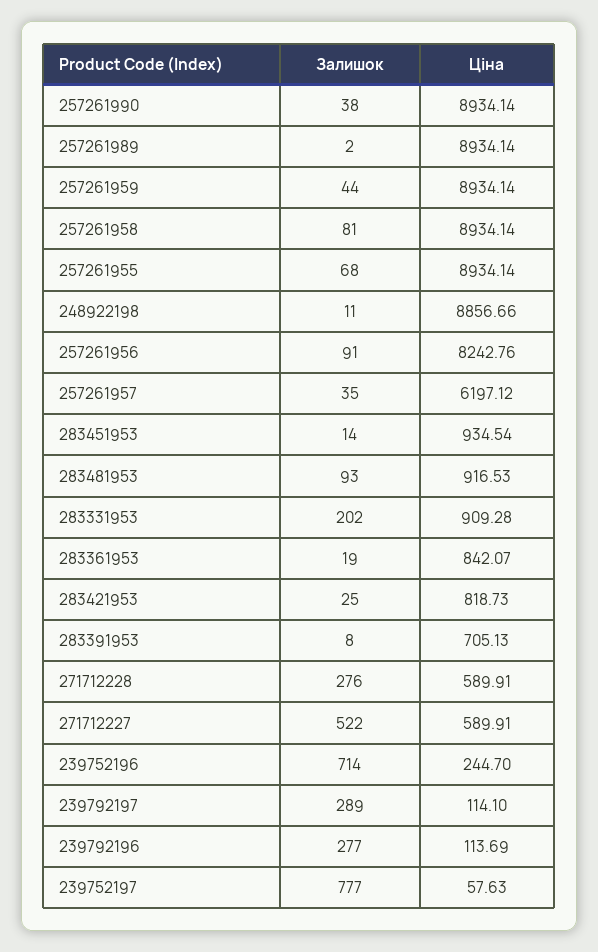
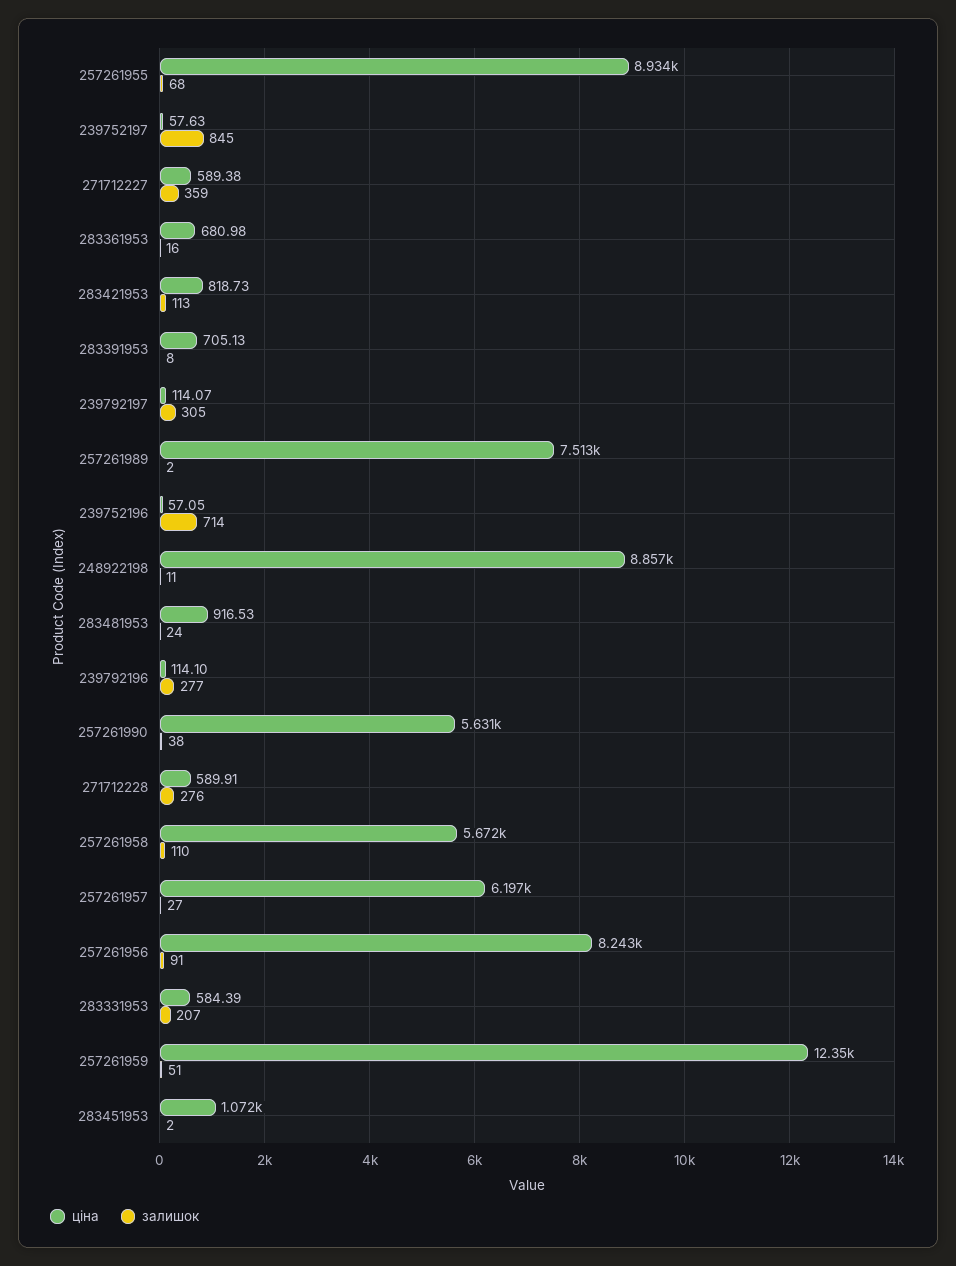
  {
    "Залишок": {
      "257261990": 38,
      "257261989": 2,
-     "257261959": 44,
+     "257261959": 51,
-     "257261958": 81,
+     "257261958": 110,
      "257261955": 68,
      "248922198": 11,
      "257261956": 91,
-     "257261957": 35,
+     "257261957": 27,
-     "283451953": 14,
+     "283451953": 2,
-     "283481953": 93,
+     "283481953": 24,
-     "283331953": 202,
+     "283331953": 207,
-     "283361953": 19,
+     "283361953": 16,
-     "283421953": 25,
+     "283421953": 113,
      "283391953": 8,
      "271712228": 276,
-     "271712227": 522,
+     "271712227": 359,
      "239752196": 714,
-     "239792197": 289,
+     "239792197": 305,
      "239792196": 277,
-     "239752197": 777
+     "239752197": 845
    },
    "Ціна": {
-     "257261990": 8934.14,
+     "257261990": 5631,
-     "257261989": 8934.14,
+     "257261989": 7513,
-     "257261959": 8934.14,
+     "257261959": 12350,
-     "257261958": 8934.14,
+     "257261958": 5672,
      "257261955": 8934.14,
      "248922198": 8856.66,
      "257261956": 8242.76,
      "257261957": 6197.12,
-     "283451953": 934.54,
+     "283451953": 1072,
      "283481953": 916.53,
-     "283331953": 909.28,
+     "283331953": 584.39,
-     "283361953": 842.07,
+     "283361953": 680.98,
      "283421953": 818.73,
      "283391953": 705.13,
      "271712228": 589.91,
-     "271712227": 589.91,
+     "271712227": 589.38,
-     "239752196": 244.7,
+     "239752196": 57.05,
-     "239792197": 114.1,
+     "239792197": 114.07,
-     "239792196": 113.69,
+     "239792196": 114.1,
      "239752197": 57.63
    }
  }

